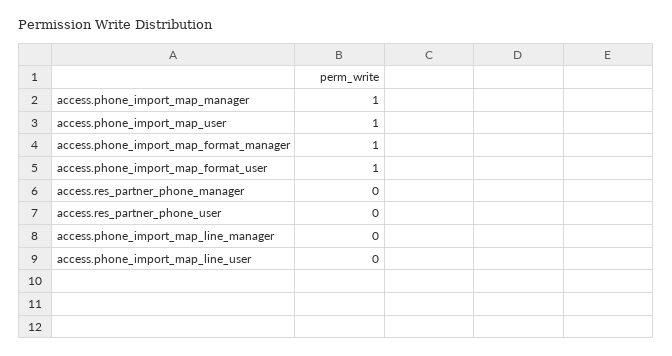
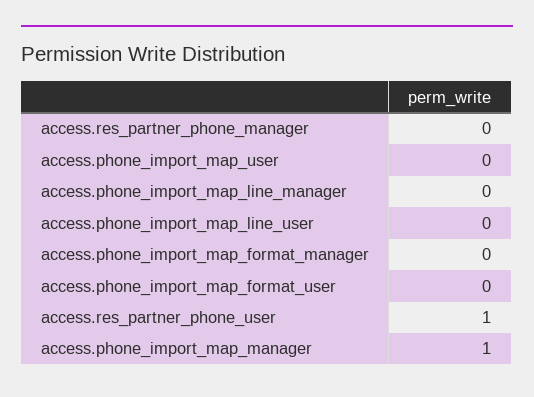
  {
    "access.phone_import_map_manager": 1,
-   "access.phone_import_map_user": 1,
+   "access.phone_import_map_user": 0,
-   "access.phone_import_map_format_manager": 1,
+   "access.phone_import_map_format_manager": 0,
-   "access.phone_import_map_format_user": 1,
+   "access.phone_import_map_format_user": 0,
    "access.res_partner_phone_manager": 0,
-   "access.res_partner_phone_user": 0,
+   "access.res_partner_phone_user": 1,
    "access.phone_import_map_line_manager": 0,
    "access.phone_import_map_line_user": 0
  }

